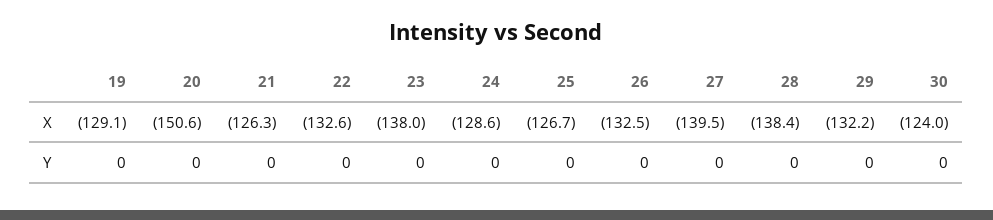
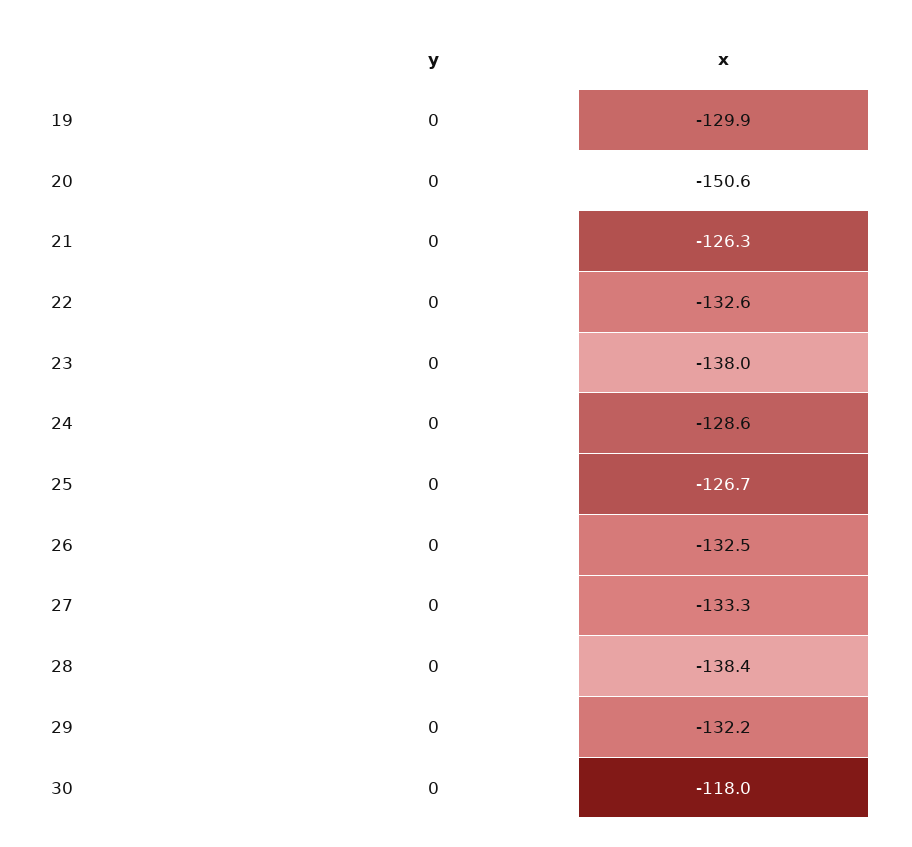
  {
    "19": {
-     "X": -129.1,
+     "X": -129.9,
      "Y": 0
    },
    "20": {
      "X": -150.6,
      "Y": 0
    },
    "21": {
      "X": -126.3,
      "Y": 0
    },
    "22": {
      "X": -132.6,
      "Y": 0
    },
    "23": {
      "X": -138,
      "Y": 0
    },
    "24": {
      "X": -128.6,
      "Y": 0
    },
    "25": {
      "X": -126.7,
      "Y": 0
    },
    "26": {
      "X": -132.5,
      "Y": 0
    },
    "27": {
-     "X": -139.5,
+     "X": -133.3,
      "Y": 0
    },
    "28": {
      "X": -138.4,
      "Y": 0
    },
    "29": {
      "X": -132.2,
      "Y": 0
    },
    "30": {
-     "X": -124,
+     "X": -118,
      "Y": 0
    }
  }

